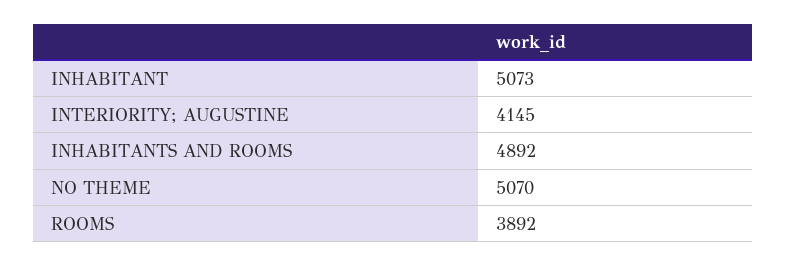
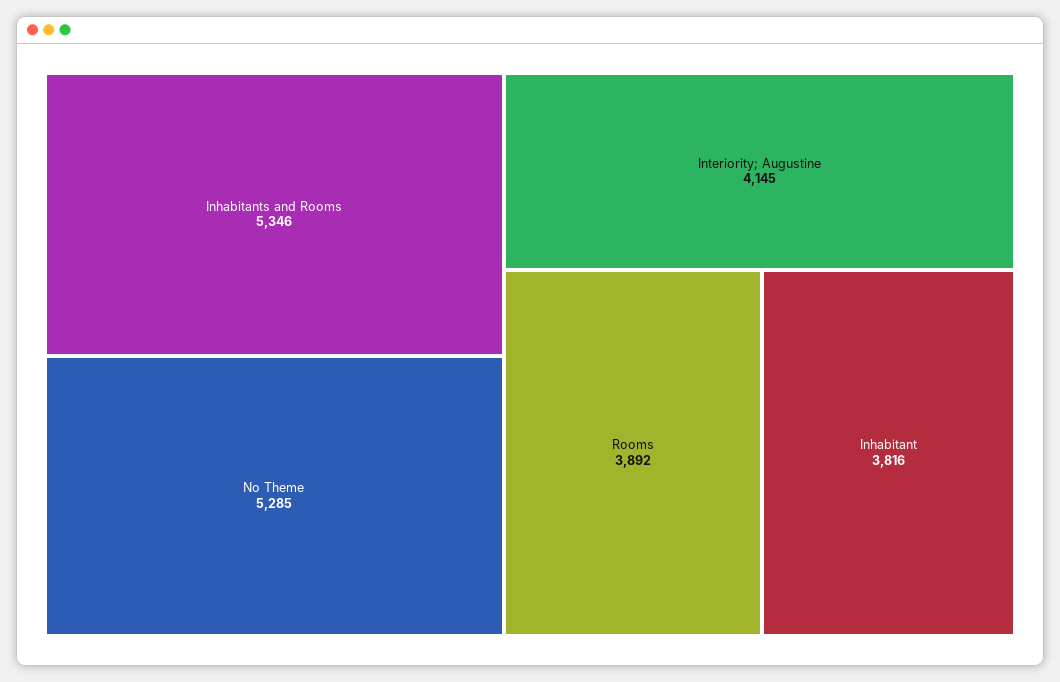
  {
-   "INHABITANT": 5073,
+   "INHABITANT": 3816,
    "INTERIORITY; AUGUSTINE": 4145,
-   "INHABITANTS AND ROOMS": 4892,
+   "INHABITANTS AND ROOMS": 5346,
-   "NO THEME": 5070,
+   "NO THEME": 5285,
    "ROOMS": 3892
  }

